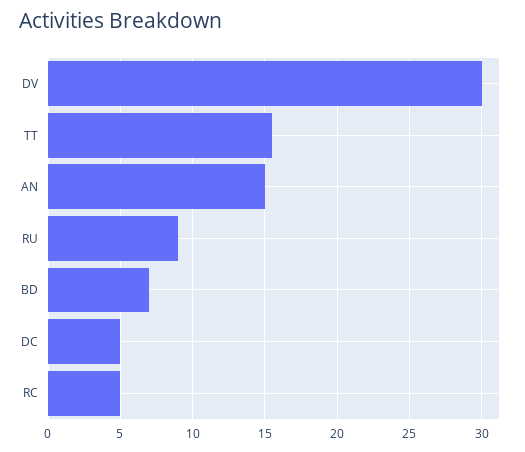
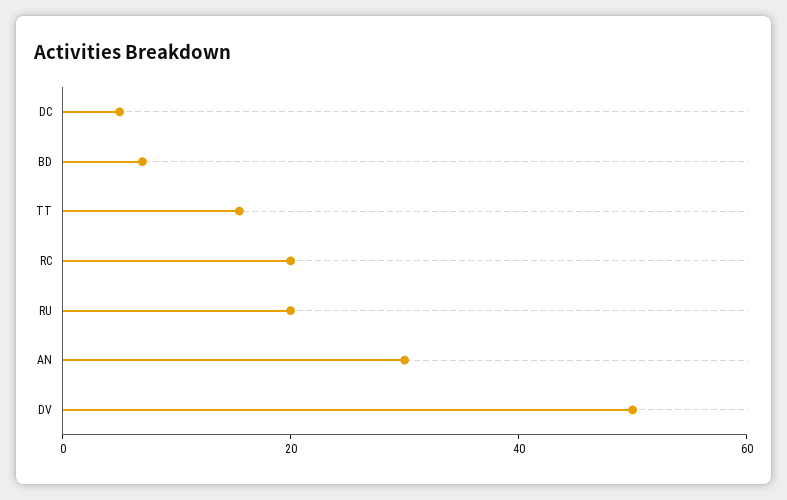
  {
-   "DV": 30,
+   "DV": 50,
    "TT": 15.5,
-   "AN": 15,
+   "AN": 30,
-   "RU": 9,
+   "RU": 20,
    "BD": 7,
    "DC": 5,
-   "RC": 5
+   "RC": 20
  }

